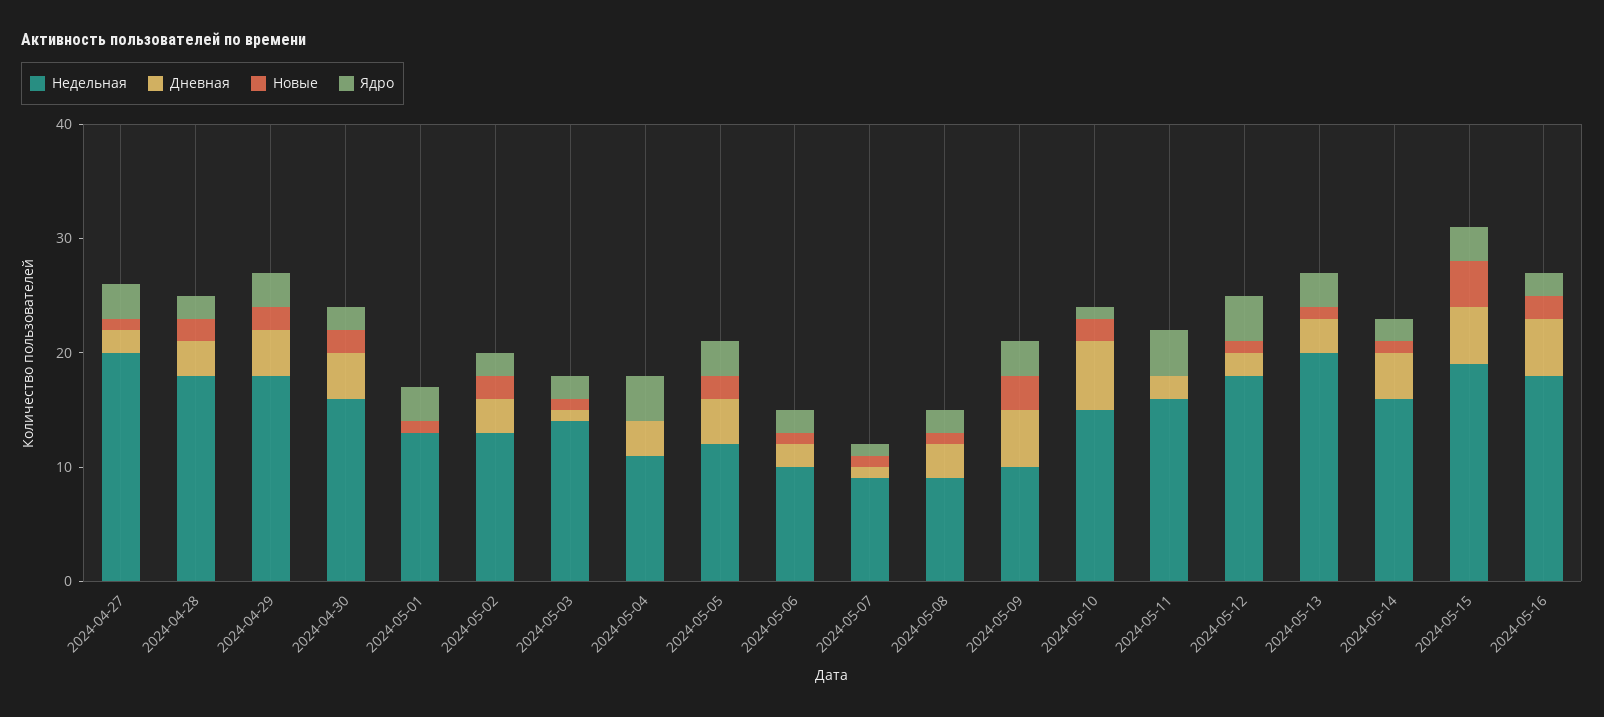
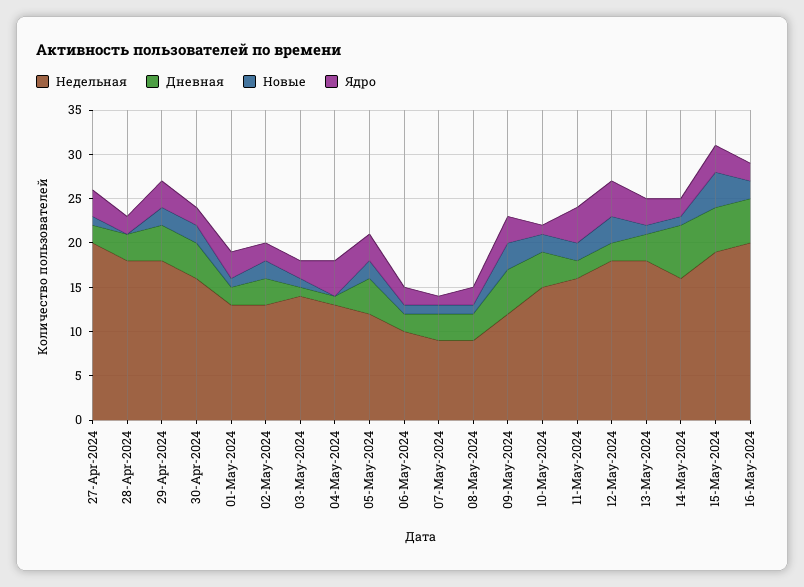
  {
    "Недельная": {
      "2024-04-27": 20,
      "2024-04-28": 18,
      "2024-04-29": 18,
      "2024-04-30": 16,
      "2024-05-01": 13,
      "2024-05-02": 13,
      "2024-05-03": 14,
-     "2024-05-04": 11,
+     "2024-05-04": 13,
      "2024-05-05": 12,
      "2024-05-06": 10,
      "2024-05-07": 9,
      "2024-05-08": 9,
-     "2024-05-09": 10,
+     "2024-05-09": 12,
      "2024-05-10": 15,
      "2024-05-11": 16,
      "2024-05-12": 18,
-     "2024-05-13": 20,
+     "2024-05-13": 18,
      "2024-05-14": 16,
      "2024-05-15": 19,
-     "2024-05-16": 18
+     "2024-05-16": 20
    },
    "Дневная": {
      "2024-04-27": 2,
      "2024-04-28": 3,
      "2024-04-29": 4,
      "2024-04-30": 4,
-     "2024-05-01": 0,
+     "2024-05-01": 2,
      "2024-05-02": 3,
      "2024-05-03": 1,
-     "2024-05-04": 3,
+     "2024-05-04": 1,
      "2024-05-05": 4,
      "2024-05-06": 2,
-     "2024-05-07": 1,
+     "2024-05-07": 3,
      "2024-05-08": 3,
      "2024-05-09": 5,
-     "2024-05-10": 6,
+     "2024-05-10": 4,
      "2024-05-11": 2,
      "2024-05-12": 2,
      "2024-05-13": 3,
-     "2024-05-14": 4,
+     "2024-05-14": 6,
      "2024-05-15": 5,
      "2024-05-16": 5
    },
    "Новые": {
      "2024-04-27": 1,
-     "2024-04-28": 2,
+     "2024-04-28": 0,
      "2024-04-29": 2,
      "2024-04-30": 2,
      "2024-05-01": 1,
      "2024-05-02": 2,
      "2024-05-03": 1,
      "2024-05-04": 0,
      "2024-05-05": 2,
      "2024-05-06": 1,
      "2024-05-07": 1,
      "2024-05-08": 1,
      "2024-05-09": 3,
      "2024-05-10": 2,
-     "2024-05-11": 0,
+     "2024-05-11": 2,
-     "2024-05-12": 1,
+     "2024-05-12": 3,
      "2024-05-13": 1,
      "2024-05-14": 1,
      "2024-05-15": 4,
      "2024-05-16": 2
    },
    "Ядро": {
      "2024-04-27": 3,
      "2024-04-28": 2,
      "2024-04-29": 3,
      "2024-04-30": 2,
      "2024-05-01": 3,
      "2024-05-02": 2,
      "2024-05-03": 2,
      "2024-05-04": 4,
      "2024-05-05": 3,
      "2024-05-06": 2,
      "2024-05-07": 1,
      "2024-05-08": 2,
      "2024-05-09": 3,
      "2024-05-10": 1,
      "2024-05-11": 4,
      "2024-05-12": 4,
      "2024-05-13": 3,
      "2024-05-14": 2,
      "2024-05-15": 3,
      "2024-05-16": 2
    }
  }

